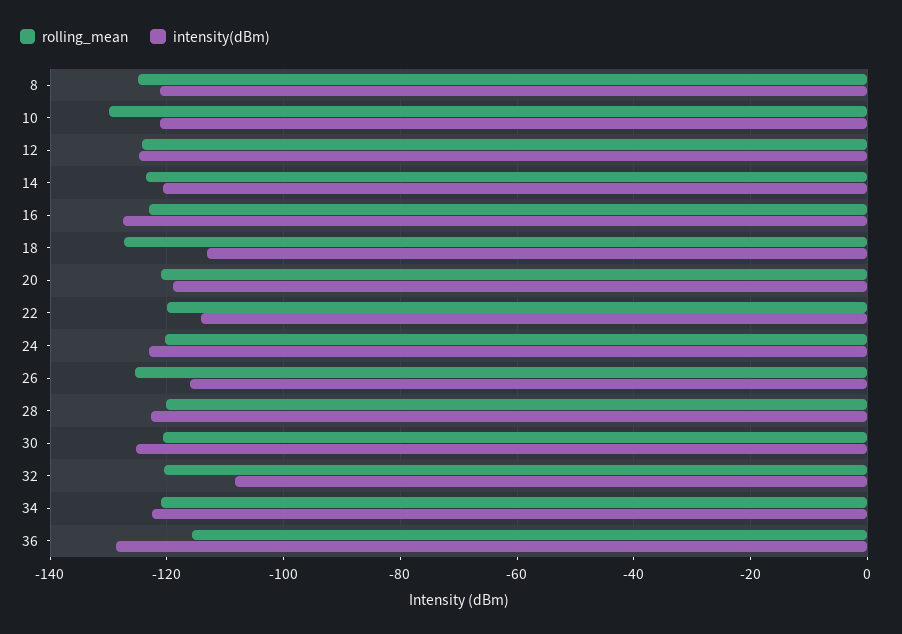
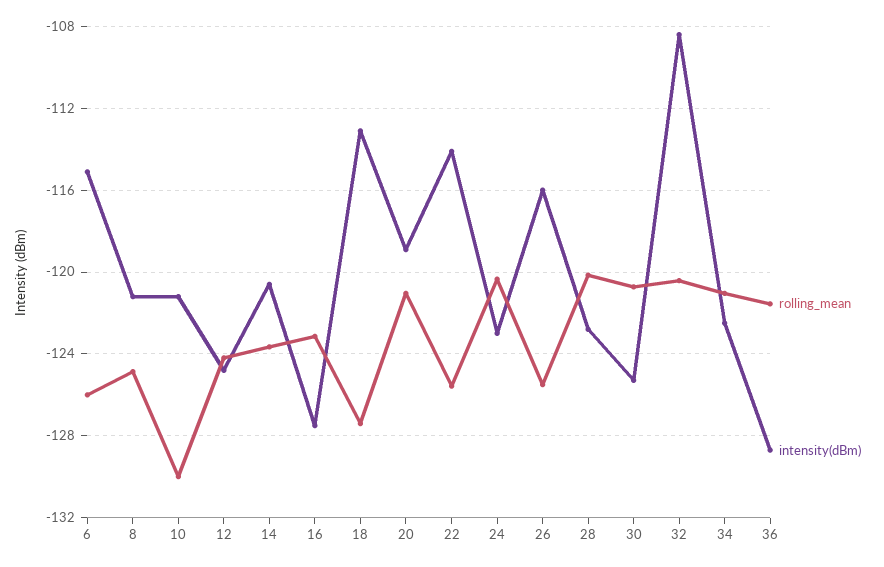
  {
    "rolling_mean": {
      "8": -125,
      "10": -130,
      "12": -124,
      "14": -123.5,
      "16": -123,
      "18": -127.5,
      "20": -121,
-     "22": -120,
+     "22": -125.5,
      "24": -120.5,
      "26": -125.5,
      "28": -120,
      "30": -120.5,
      "32": -120.5,
      "34": -121,
-     "36": -116
+     "36": -121.5,
+     "6": -126
    },
    "intensity(dBm)": {
      "8": -121,
      "10": -121,
      "12": -125,
      "14": -120.5,
      "16": -127.5,
      "18": -113,
      "20": -119,
      "22": -114,
      "24": -123,
      "26": -116,
      "28": -123,
      "30": -125.5,
      "32": -108.5,
      "34": -122.5,
-     "36": -128.5
+     "36": -128.5,
+     "6": -115
    }
  }

